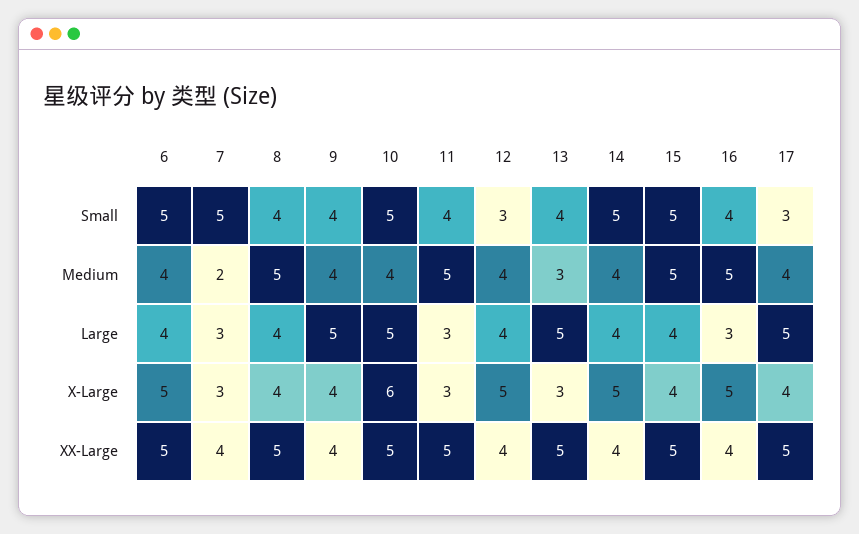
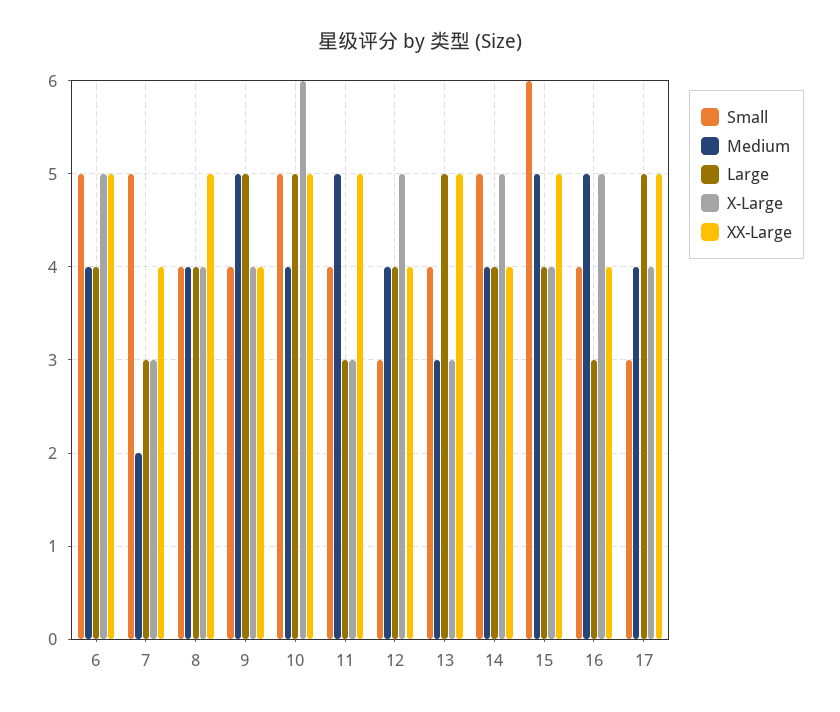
  {
    "Small": {
      "6": 5,
      "7": 5,
      "8": 4,
      "9": 4,
      "10": 5,
      "11": 4,
      "12": 3,
      "13": 4,
      "14": 5,
-     "15": 5,
+     "15": 6,
      "16": 4,
      "17": 3
    },
    "Medium": {
      "6": 4,
      "7": 2,
-     "8": 5,
+     "8": 4,
-     "9": 4,
+     "9": 5,
      "10": 4,
      "11": 5,
      "12": 4,
      "13": 3,
      "14": 4,
      "15": 5,
      "16": 5,
      "17": 4
    },
    "Large": {
      "6": 4,
      "7": 3,
      "8": 4,
      "9": 5,
      "10": 5,
      "11": 3,
      "12": 4,
      "13": 5,
      "14": 4,
      "15": 4,
      "16": 3,
      "17": 5
    },
    "X-Large": {
      "6": 5,
      "7": 3,
      "8": 4,
      "9": 4,
      "10": 6,
      "11": 3,
      "12": 5,
      "13": 3,
      "14": 5,
      "15": 4,
      "16": 5,
      "17": 4
    },
    "XX-Large": {
      "6": 5,
      "7": 4,
      "8": 5,
      "9": 4,
      "10": 5,
      "11": 5,
      "12": 4,
      "13": 5,
      "14": 4,
      "15": 5,
      "16": 4,
      "17": 5
    }
  }

